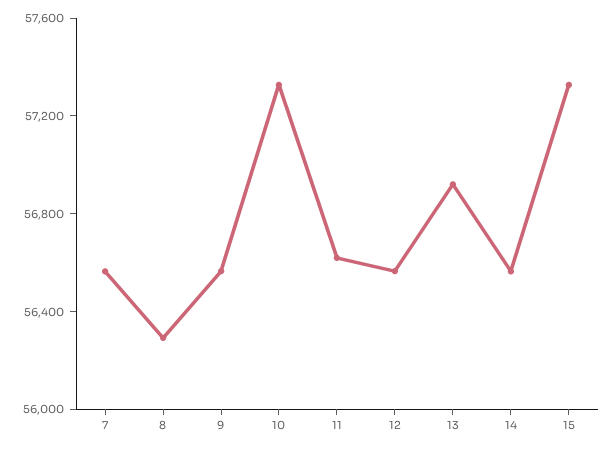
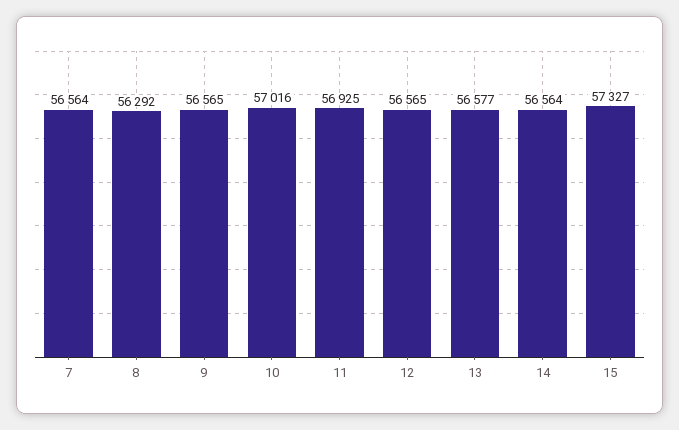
  {
    "7": 56564,
    "8": 56292,
    "9": 56565,
-   "10": 57300,
+   "10": 57016,
-   "11": 56600,
+   "11": 56925,
    "12": 56565,
-   "13": 56900,
+   "13": 56577,
    "14": 56564,
    "15": 57327
  }

